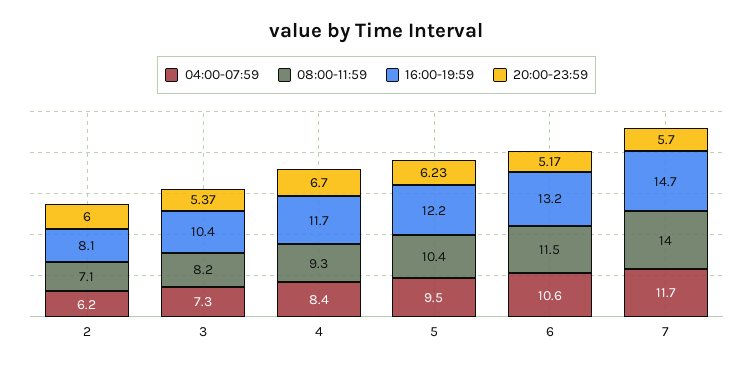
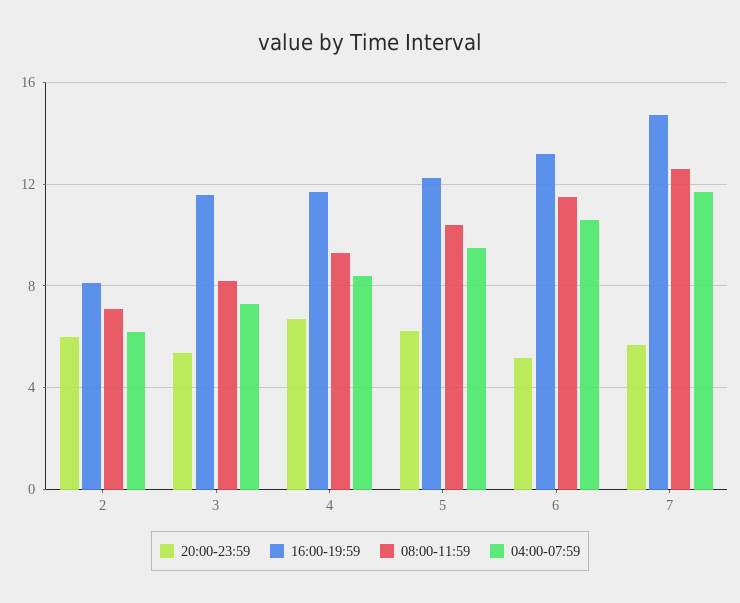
  {
    "04:00-07:59": {
      "2": 6.2,
      "3": 7.3,
      "4": 8.4,
      "5": 9.5,
      "6": 10.6,
      "7": 11.7
    },
    "08:00-11:59": {
      "2": 7.1,
      "3": 8.2,
      "4": 9.3,
      "5": 10.4,
      "6": 11.5,
-     "7": 14
+     "7": 12.5
    },
    "16:00-19:59": {
      "2": 8.1,
-     "3": 10.4,
+     "3": 11.5,
      "4": 11.7,
      "5": 12.2,
      "6": 13.2,
      "7": 14.7
    },
    "20:00-23:59": {
      "2": 6,
      "3": 5.37,
      "4": 6.7,
      "5": 6.23,
      "6": 5.17,
      "7": 5.7
    }
  }

